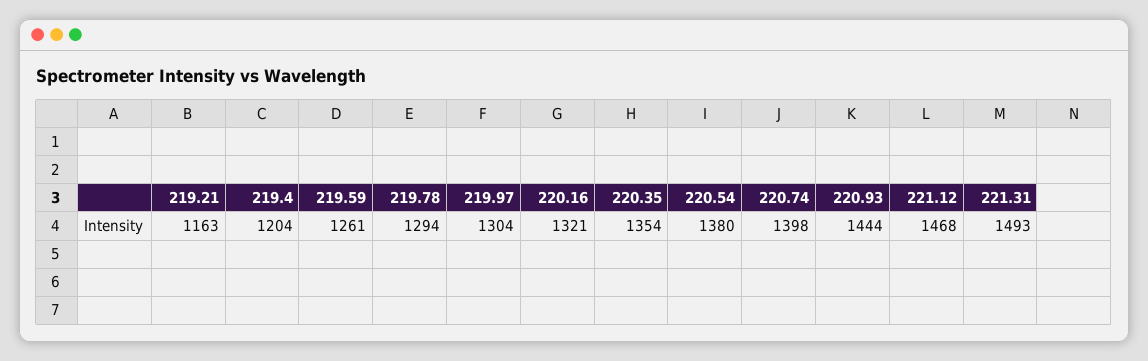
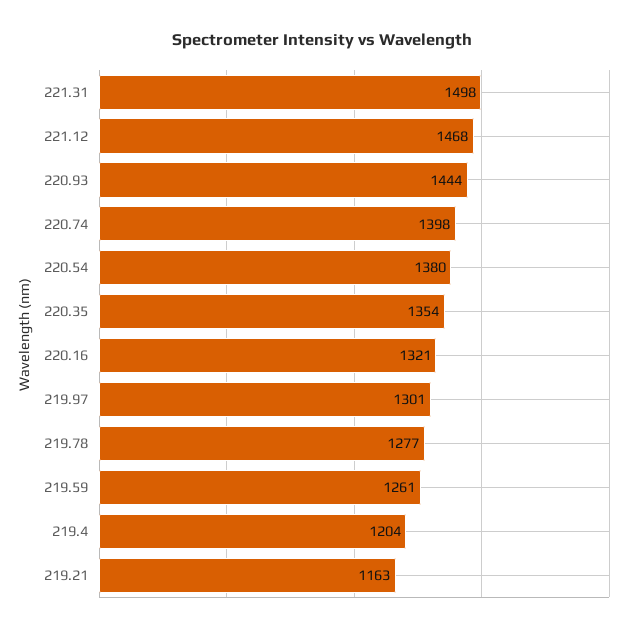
  {
    "219.21": 1163,
    "219.4": 1204,
    "219.59": 1261,
-   "219.78": 1294,
+   "219.78": 1277,
-   "219.97": 1304,
+   "219.97": 1301,
    "220.16": 1321,
    "220.35": 1354,
    "220.54": 1380,
    "220.74": 1398,
    "220.93": 1444,
    "221.12": 1468,
-   "221.31": 1493
+   "221.31": 1498
  }

